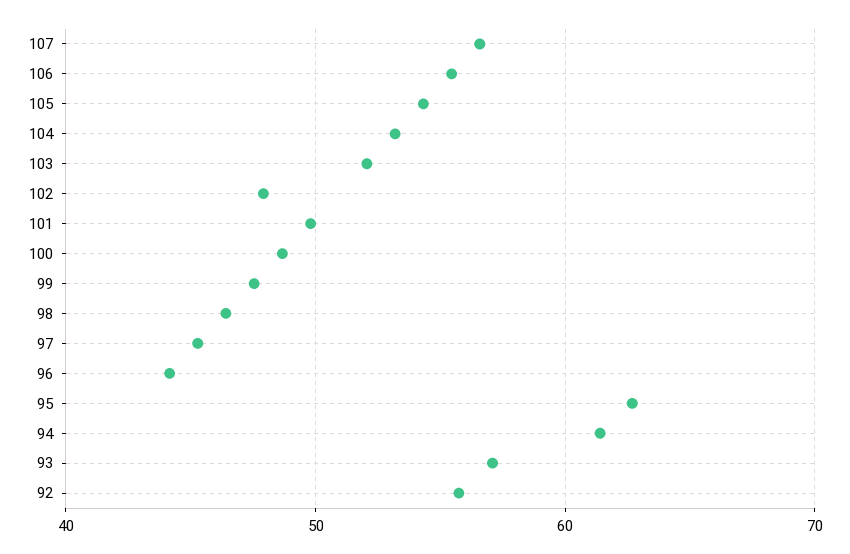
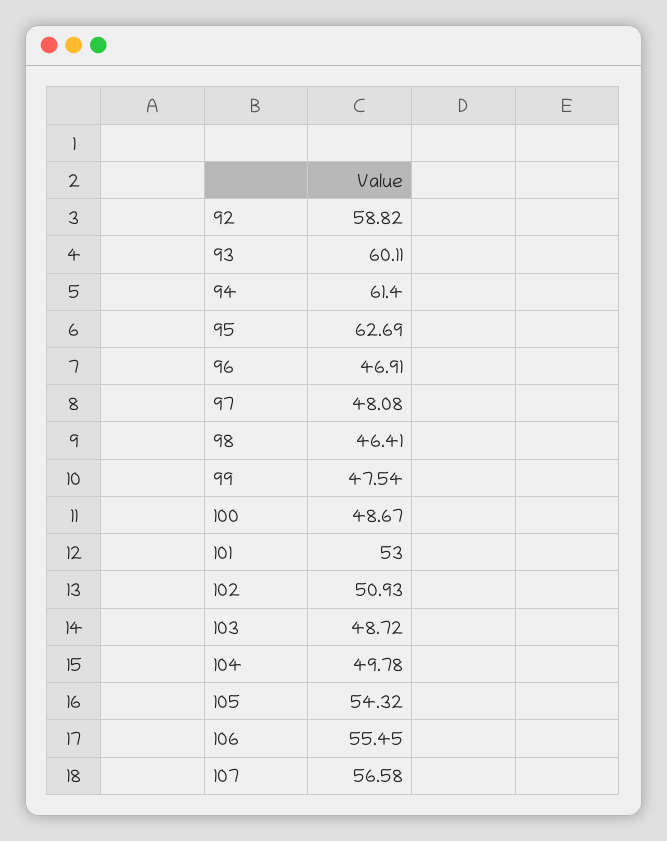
  {
    "107": 56.58,
    "106": 55.45,
    "105": 54.32,
-   "104": 53,
+   "104": 49.78,
-   "103": 52,
+   "103": 48.72,
-   "102": 48,
+   "102": 50.93,
-   "101": 50,
+   "101": 53,
    "100": 48.67,
    "99": 47.54,
    "98": 46.41,
-   "97": 45,
+   "97": 48.08,
-   "96": 44,
+   "96": 46.91,
    "95": 62.69,
    "94": 61.4,
-   "93": 57,
+   "93": 60.11,
-   "92": 56
+   "92": 58.82
  }

